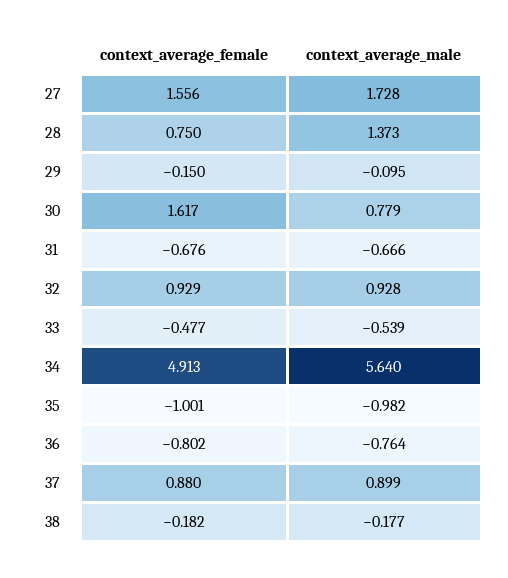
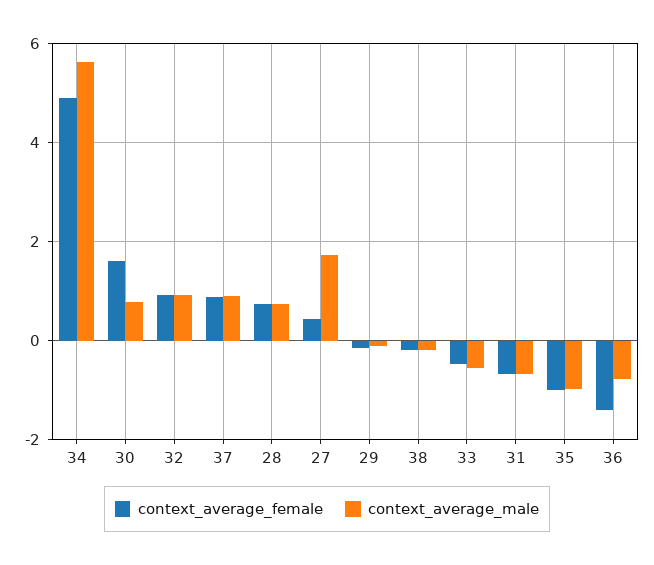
  {
    "context_average_female": {
-     "27": 1.556,
+     "27": 0.4,
      "28": 0.75,
      "29": -0.15,
      "30": 1.617,
      "31": -0.676,
      "32": 0.929,
      "33": -0.477,
      "34": 4.913,
      "35": -1.001,
-     "36": -0.802,
+     "36": -1.4,
      "37": 0.88,
      "38": -0.182
    },
    "context_average_male": {
      "27": 1.728,
-     "28": 1.373,
+     "28": 0.8,
      "29": -0.095,
      "30": 0.779,
      "31": -0.666,
      "32": 0.928,
      "33": -0.539,
      "34": 5.64,
      "35": -0.982,
      "36": -0.764,
      "37": 0.899,
      "38": -0.177
    }
  }

